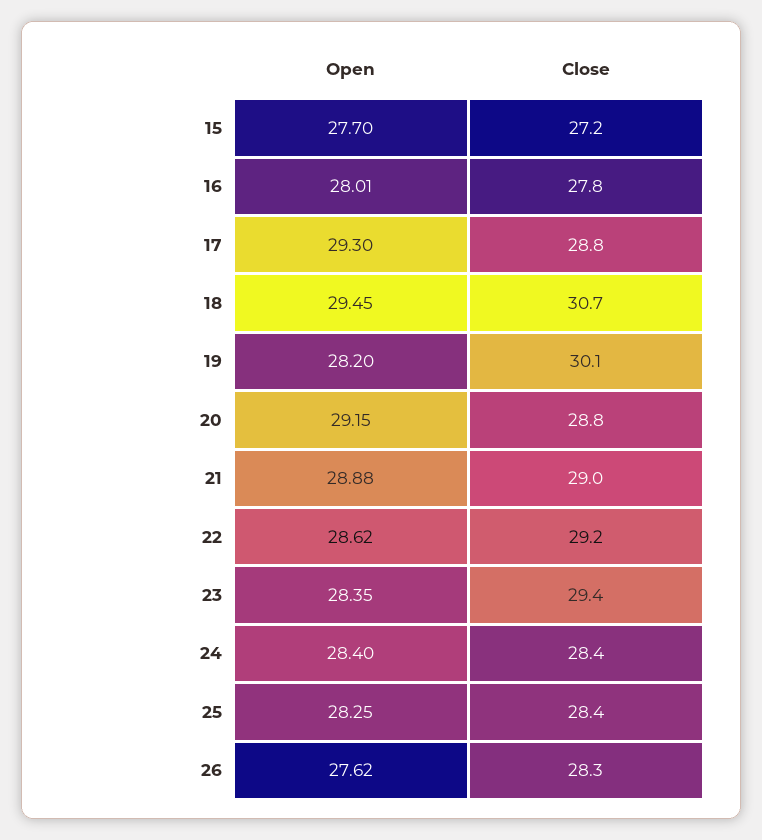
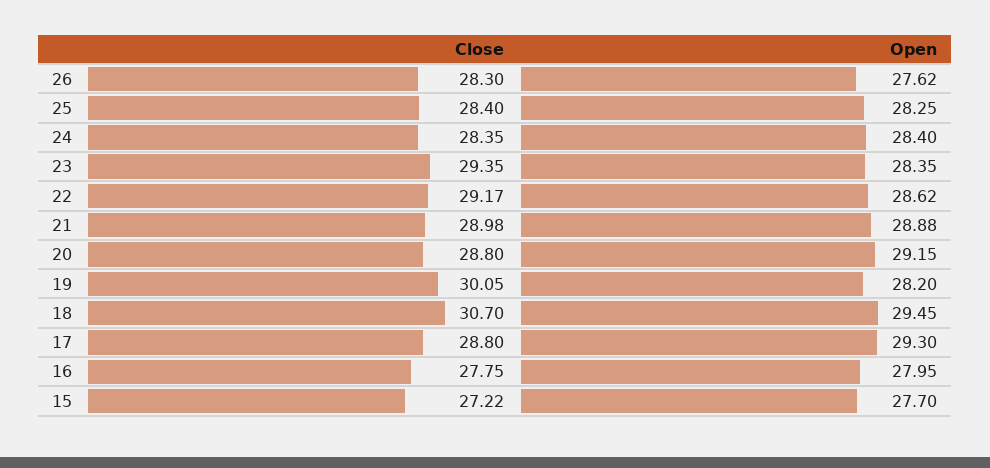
  {
    "Open": {
      "15": 27.7,
-     "16": 28.01,
+     "16": 27.95,
      "17": 29.3,
      "18": 29.45,
      "19": 28.2,
      "20": 29.15,
      "21": 28.88,
      "22": 28.62,
      "23": 28.35,
      "24": 28.4,
      "25": 28.25,
      "26": 27.62
    },
    "Close": {
      "15": 27.22,
      "16": 27.75,
      "17": 28.8,
      "18": 30.7,
      "19": 30.05,
      "20": 28.8,
      "21": 28.98,
      "22": 29.17,
      "23": 29.35,
      "24": 28.35,
      "25": 28.4,
      "26": 28.3
    }
  }

